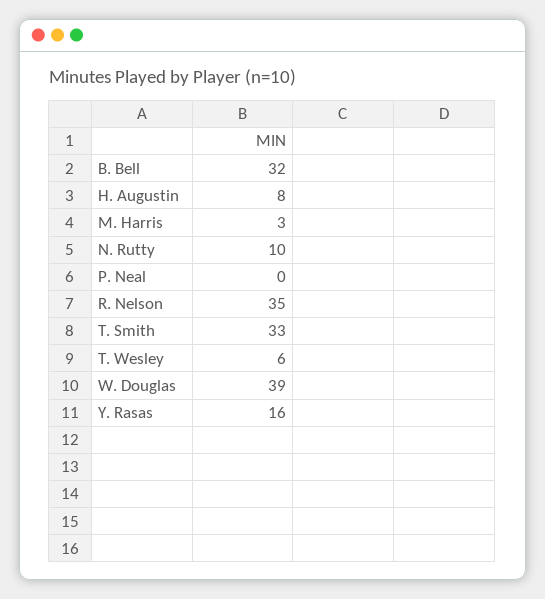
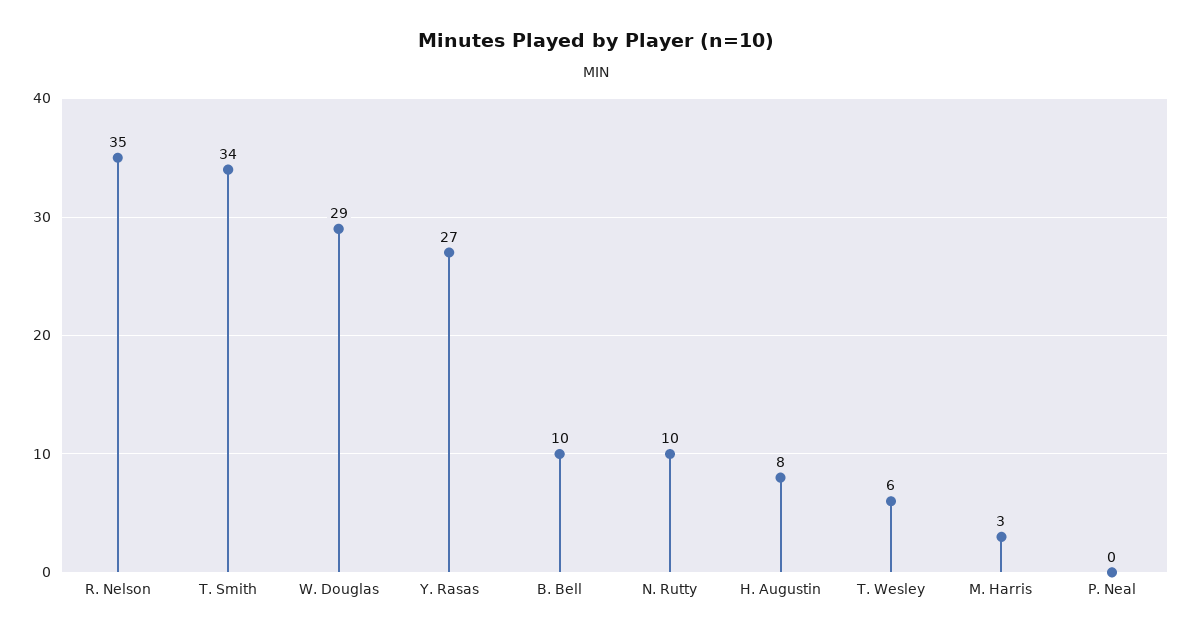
  {
-   "B. Bell": 32,
+   "B. Bell": 10,
    "H. Augustin": 8,
    "M. Harris": 3,
    "N. Rutty": 10,
    "P. Neal": 0,
    "R. Nelson": 35,
-   "T. Smith": 33,
+   "T. Smith": 34,
    "T. Wesley": 6,
-   "W. Douglas": 39,
+   "W. Douglas": 29,
-   "Y. Rasas": 16
+   "Y. Rasas": 27
  }

